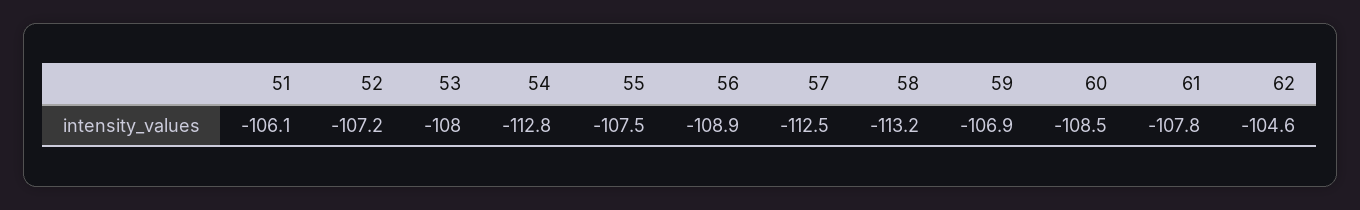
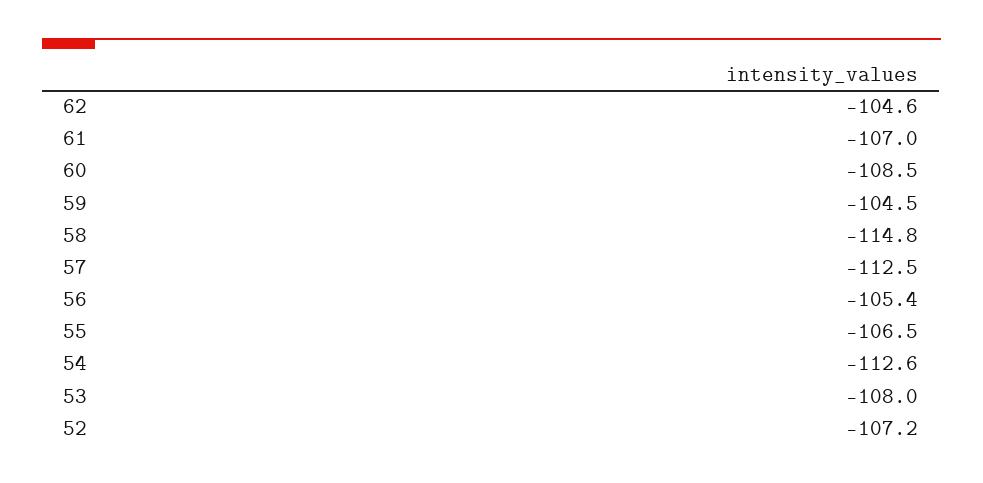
  {
-   "51": -106.1,
    "52": -107.2,
    "53": -108,
-   "54": -112.8,
+   "54": -112.6,
-   "55": -107.5,
+   "55": -106.5,
-   "56": -108.9,
+   "56": -105.4,
    "57": -112.5,
-   "58": -113.2,
+   "58": -114.8,
-   "59": -106.9,
+   "59": -104.5,
    "60": -108.5,
-   "61": -107.8,
+   "61": -107,
    "62": -104.6
  }

